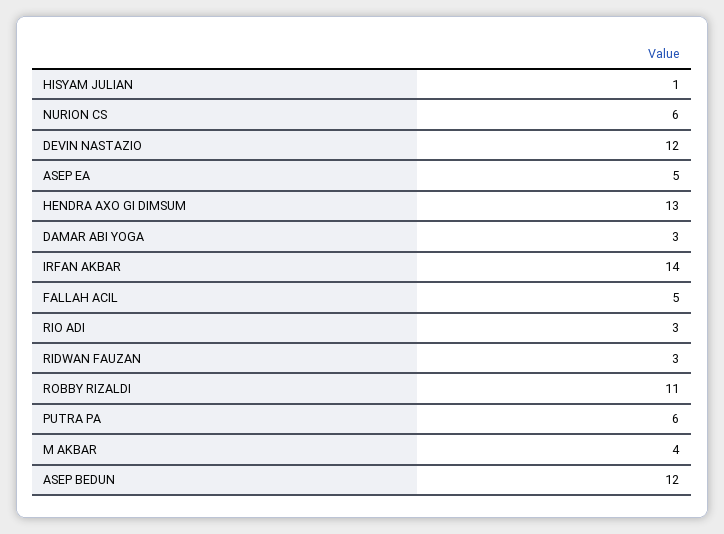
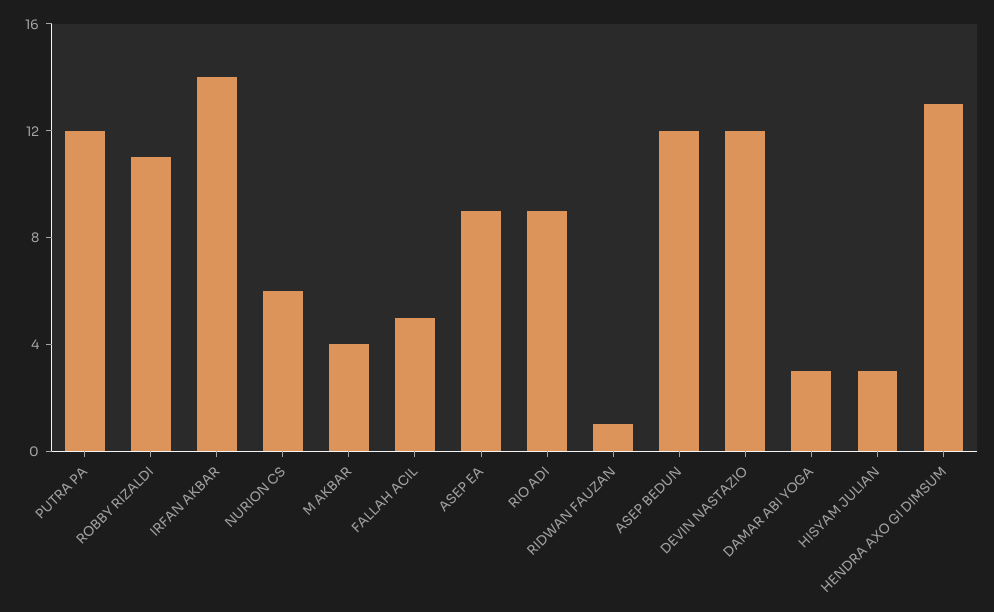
  {
-   "HISYAM JULIAN": 1,
+   "HISYAM JULIAN": 3,
    "NURION CS": 6,
    "DEVIN NASTAZIO": 12,
-   "ASEP EA": 5,
+   "ASEP EA": 9,
    "HENDRA AXO GI DIMSUM": 13,
    "DAMAR ABI YOGA": 3,
    "IRFAN AKBAR": 14,
    "FALLAH ACIL": 5,
-   "RIO ADI": 3,
+   "RIO ADI": 9,
-   "RIDWAN FAUZAN": 3,
+   "RIDWAN FAUZAN": 1,
    "ROBBY RIZALDI": 11,
-   "PUTRA PA": 6,
+   "PUTRA PA": 12,
    "M AKBAR": 4,
    "ASEP BEDUN": 12
  }

